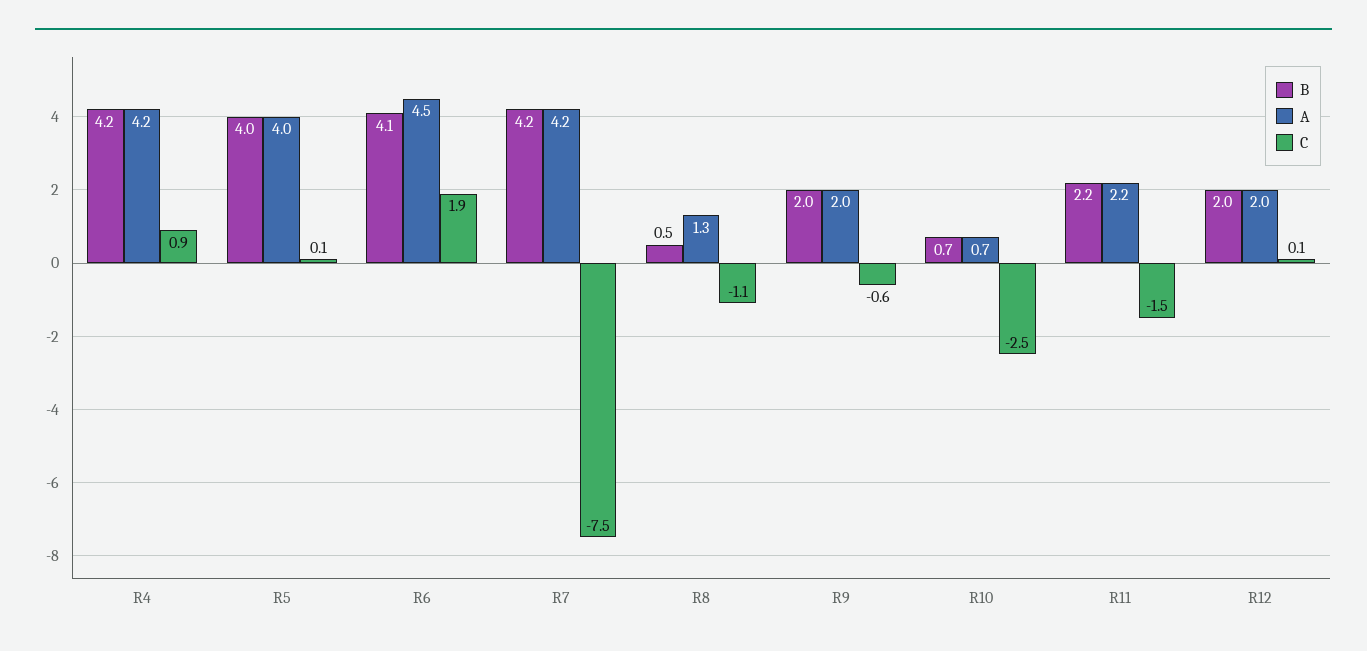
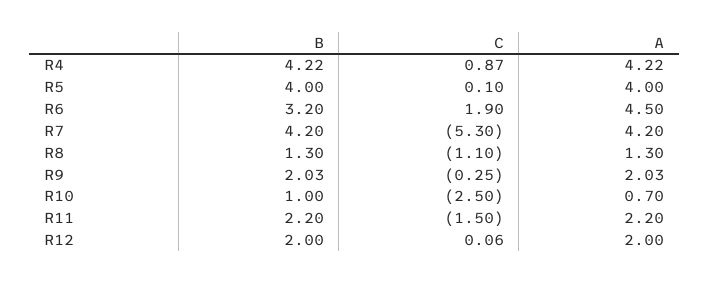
  {
    "B": {
      "R4": 4.22,
      "R5": 4,
-     "R6": 4.1,
+     "R6": 3.2,
      "R7": 4.2,
-     "R8": 0.5,
+     "R8": 1.3,
      "R9": 2.03,
-     "R10": 0.7,
+     "R10": 1,
      "R11": 2.2,
      "R12": 2
    },
    "A": {
      "R4": 4.22,
      "R5": 4,
      "R6": 4.5,
      "R7": 4.2,
      "R8": 1.3,
      "R9": 2.03,
      "R10": 0.7,
      "R11": 2.2,
      "R12": 2
    },
    "C": {
      "R4": 0.87,
      "R5": 0.1,
      "R6": 1.9,
-     "R7": -7.5,
+     "R7": -5.3,
      "R8": -1.1,
-     "R9": -0.6,
+     "R9": -0.25,
      "R10": -2.5,
      "R11": -1.5,
      "R12": 0.06
    }
  }

